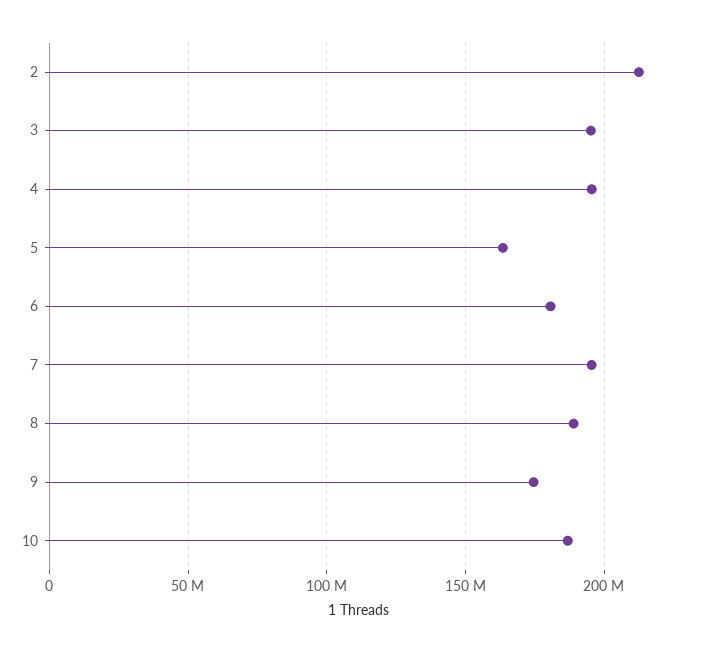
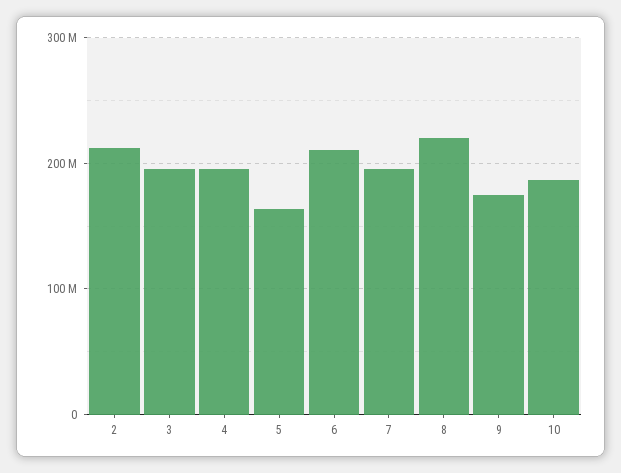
  {
    "2": 210000000,
    "3": 195000000,
    "4": 195000000,
    "5": 165000000,
-   "6": 180000000,
+   "6": 210000000,
    "7": 195000000,
-   "8": 190000000,
+   "8": 220000000,
    "9": 175000000,
    "10": 185000000
  }

